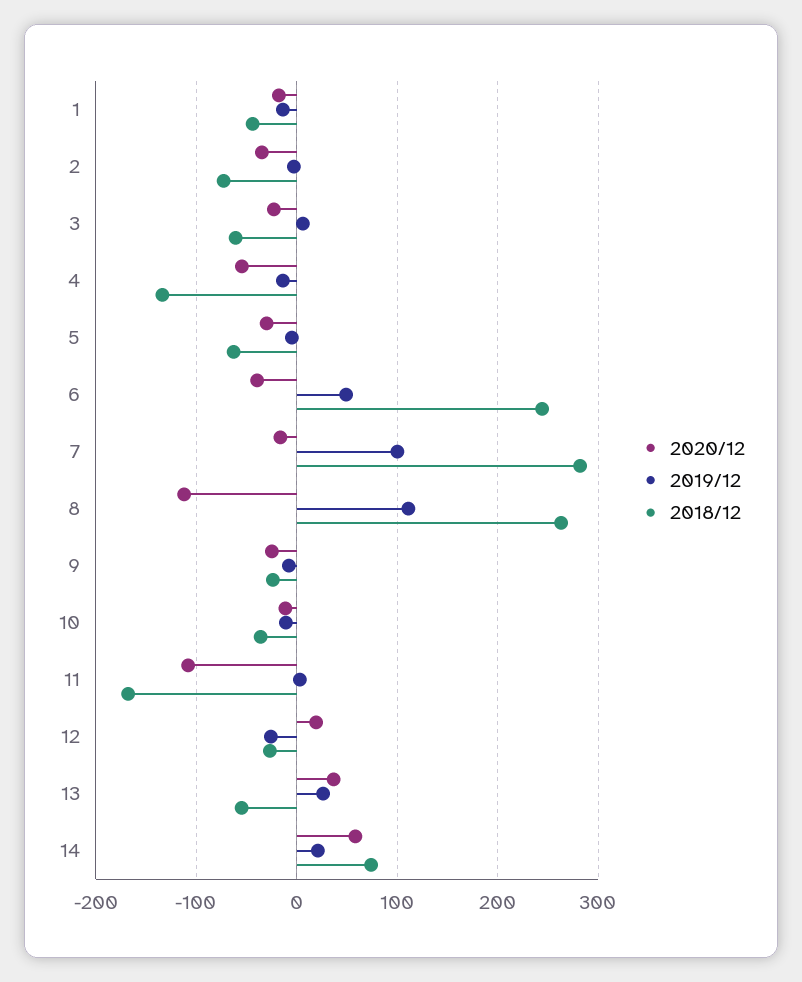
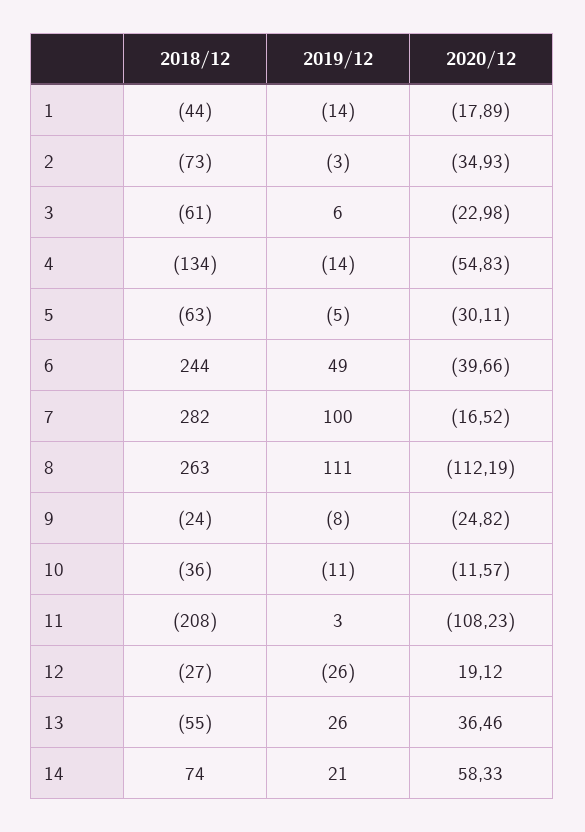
  {
    "2020/12": {
      "1": -17.89,
      "2": -34.93,
      "3": -22.98,
      "4": -54.83,
      "5": -30.11,
      "6": -39.66,
      "7": -16.52,
      "8": -112.19,
      "9": -24.82,
      "10": -11.57,
      "11": -108.23,
      "12": 19.12,
      "13": 36.46,
      "14": 58.33
    },
    "2019/12": {
      "1": -14,
      "2": -3,
      "3": 6,
      "4": -14,
      "5": -5,
      "6": 49,
      "7": 100,
      "8": 111,
      "9": -8,
      "10": -11,
      "11": 3,
      "12": -26,
      "13": 26,
      "14": 21
    },
    "2018/12": {
      "1": -44,
      "2": -73,
      "3": -61,
      "4": -134,
      "5": -63,
      "6": 244,
      "7": 282,
      "8": 263,
      "9": -24,
      "10": -36,
-     "11": -170,
+     "11": -208,
      "12": -27,
      "13": -55,
      "14": 74
    }
  }

